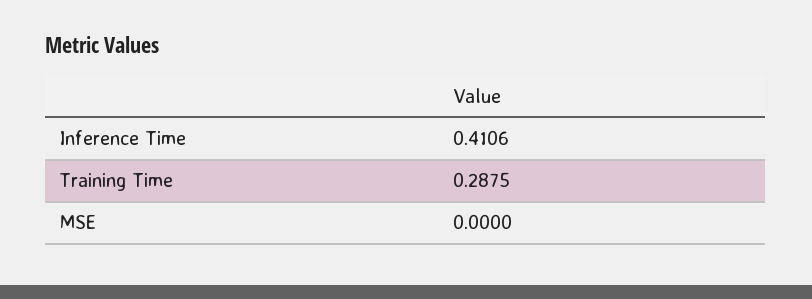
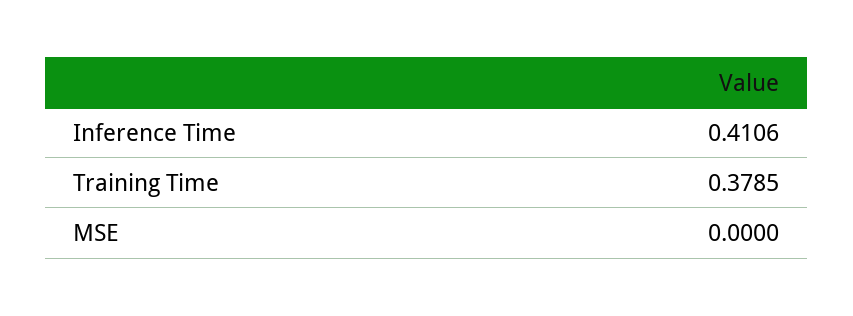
  {
    "Inference Time": 0.4106,
-   "Training Time": 0.2875,
+   "Training Time": 0.3785,
    "MSE": 0
  }

